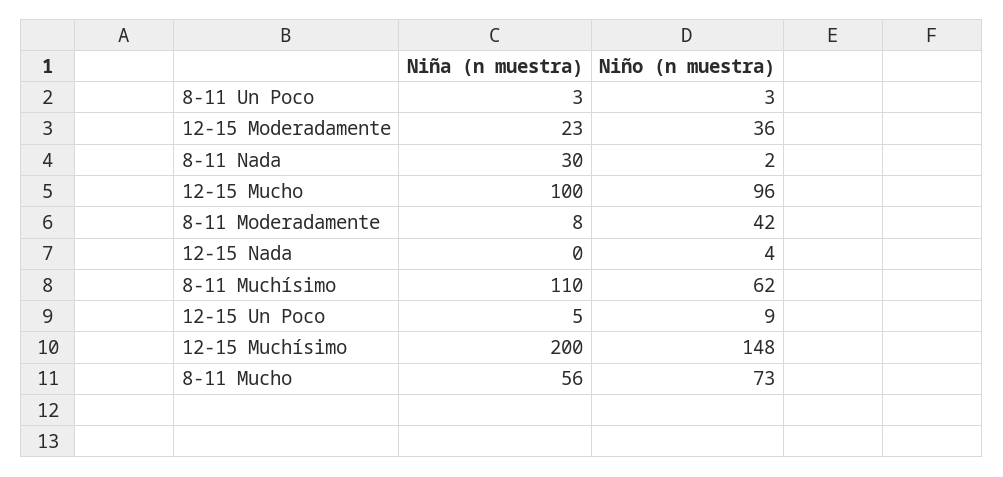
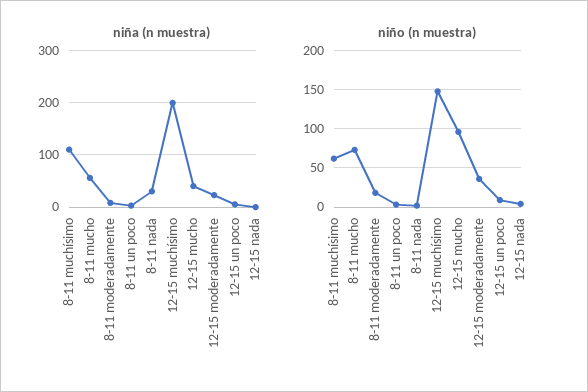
  {
    "Niña (n muestra)": {
      "8-11 Un Poco": 3,
      "12-15 Moderadamente": 23,
      "8-11 Nada": 30,
-     "12-15 Mucho": 100,
+     "12-15 Mucho": 40,
      "8-11 Moderadamente": 8,
      "12-15 Nada": 0,
      "8-11 Muchísimo": 110,
      "12-15 Un Poco": 5,
      "12-15 Muchísimo": 200,
      "8-11 Mucho": 56
    },
    "Niño (n muestra)": {
      "8-11 Un Poco": 3,
      "12-15 Moderadamente": 36,
      "8-11 Nada": 2,
      "12-15 Mucho": 96,
-     "8-11 Moderadamente": 42,
+     "8-11 Moderadamente": 20,
      "12-15 Nada": 4,
      "8-11 Muchísimo": 62,
      "12-15 Un Poco": 9,
      "12-15 Muchísimo": 148,
      "8-11 Mucho": 73
    }
  }

